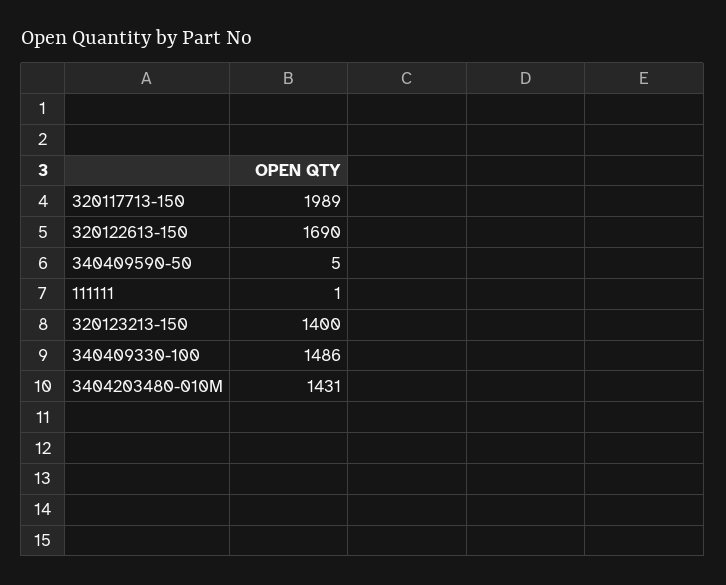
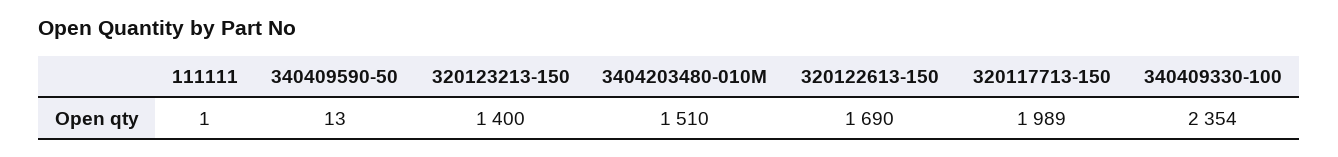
  {
    "320117713-150": 1989,
    "320122613-150": 1690,
-   "340409590-50": 5,
+   "340409590-50": 13,
    "111111": 1,
    "320123213-150": 1400,
-   "340409330-100": 1486,
+   "340409330-100": 2354,
-   "3404203480-010M": 1431
+   "3404203480-010M": 1510
  }

